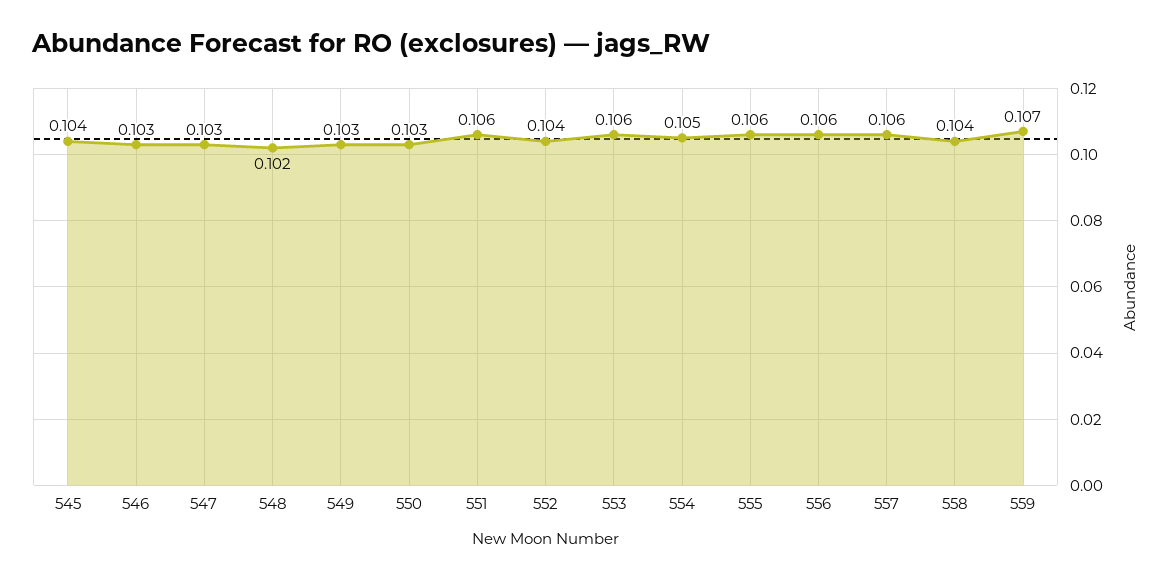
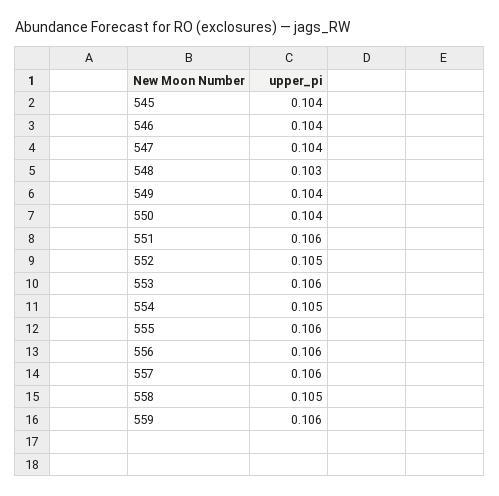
  {
    "545": 0.104,
-   "546": 0.103,
+   "546": 0.104,
-   "547": 0.103,
+   "547": 0.104,
-   "548": 0.102,
+   "548": 0.103,
-   "549": 0.103,
+   "549": 0.104,
-   "550": 0.103,
+   "550": 0.104,
    "551": 0.106,
-   "552": 0.104,
+   "552": 0.105,
    "553": 0.106,
    "554": 0.105,
    "555": 0.106,
    "556": 0.106,
    "557": 0.106,
-   "558": 0.104,
+   "558": 0.105,
-   "559": 0.107
+   "559": 0.106
  }

